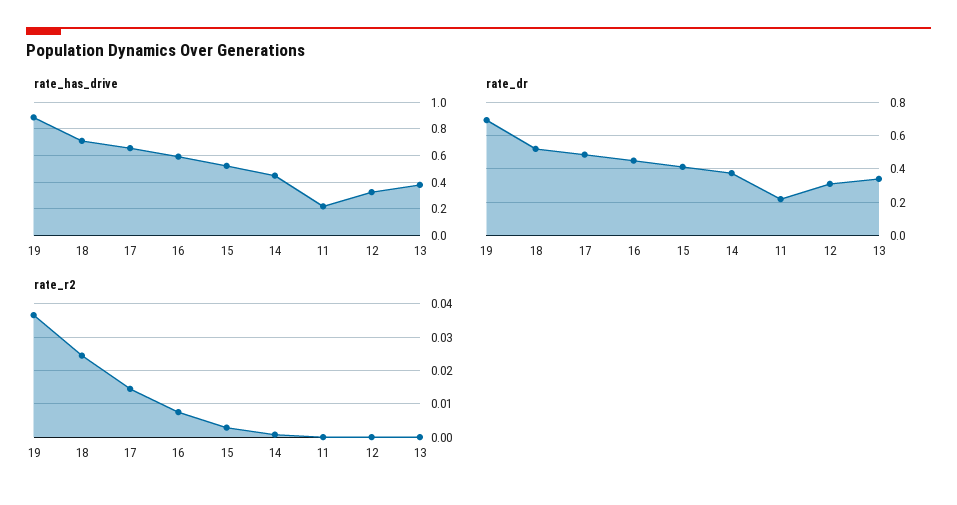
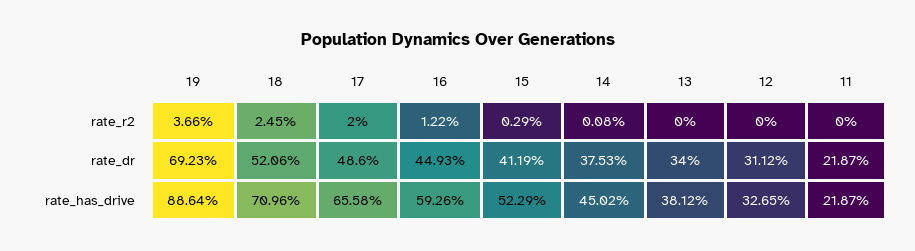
  {
    "rate_has_drive": {
      "19": 0.8864,
      "18": 0.7096,
      "17": 0.6558,
      "16": 0.5926,
      "15": 0.5229,
      "14": 0.4502,
      "11": 0.2187,
      "12": 0.3265,
      "13": 0.3812
    },
    "rate_dr": {
      "19": 0.6923,
      "18": 0.5206,
      "17": 0.486,
      "16": 0.4493,
      "15": 0.4119,
      "14": 0.3753,
      "11": 0.2187,
      "12": 0.3112,
      "13": 0.34
    },
    "rate_r2": {
      "19": 0.0366,
      "18": 0.0245,
-     "17": 0.014,
+     "17": 0.02,
-     "16": 0.008,
+     "16": 0.0122,
      "15": 0.0029,
      "14": 0.0008,
      "11": 0,
      "12": 0,
      "13": 0
    }
  }

